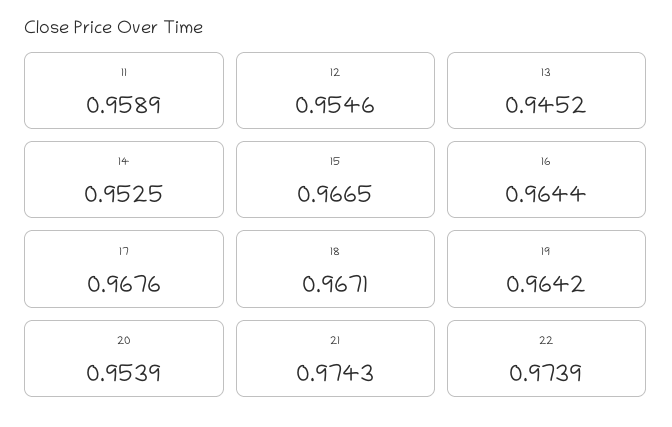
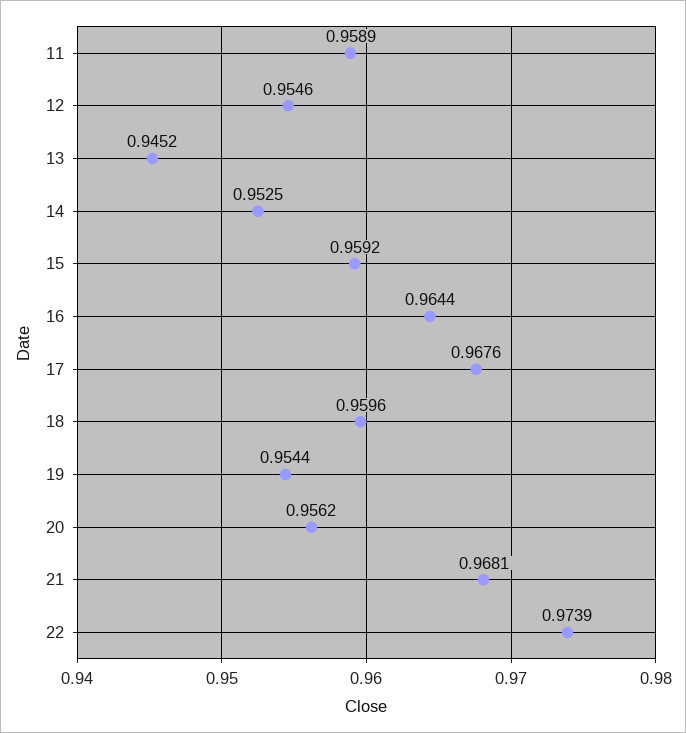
  {
    "11": 0.9589,
    "12": 0.9546,
    "13": 0.9452,
    "14": 0.9525,
-   "15": 0.9665,
+   "15": 0.9592,
    "16": 0.9644,
    "17": 0.9676,
-   "18": 0.9671,
+   "18": 0.9596,
-   "19": 0.9642,
+   "19": 0.9544,
-   "20": 0.9539,
+   "20": 0.9562,
-   "21": 0.9743,
+   "21": 0.9681,
    "22": 0.9739
  }

